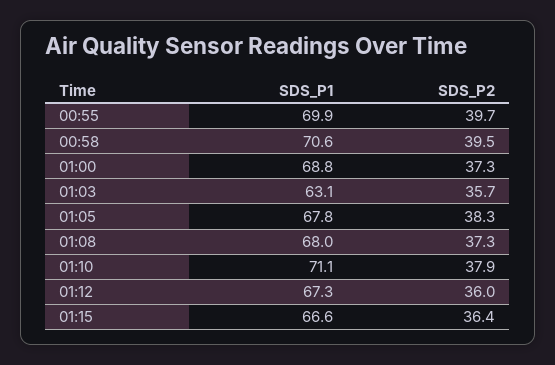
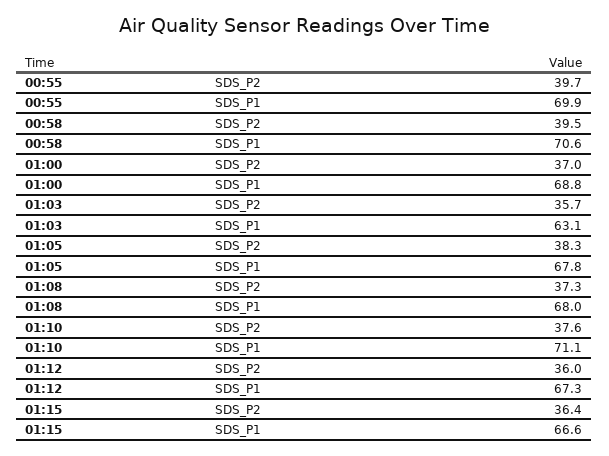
  {
    "SDS_P1": {
      "00:55": 69.9,
      "00:58": 70.6,
      "01:00": 68.8,
      "01:03": 63.1,
      "01:05": 67.8,
      "01:08": 68,
      "01:10": 71.1,
      "01:12": 67.3,
      "01:15": 66.6
    },
    "SDS_P2": {
      "00:55": 39.7,
      "00:58": 39.5,
-     "01:00": 37.3,
+     "01:00": 37,
      "01:03": 35.7,
      "01:05": 38.3,
      "01:08": 37.3,
-     "01:10": 37.9,
+     "01:10": 37.6,
      "01:12": 36,
      "01:15": 36.4
    }
  }

